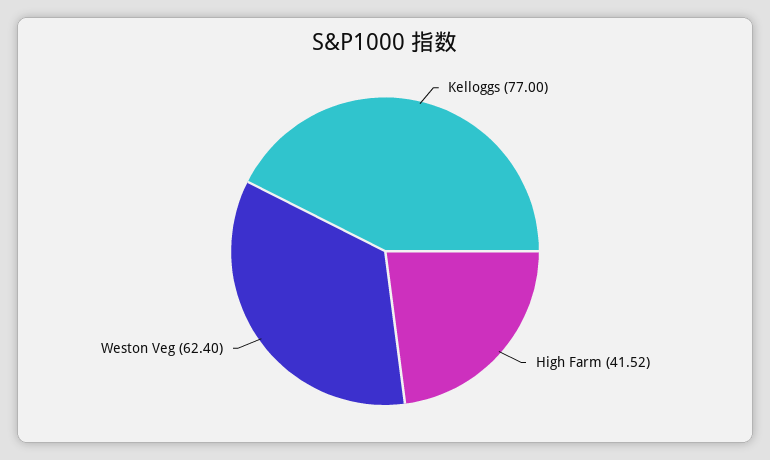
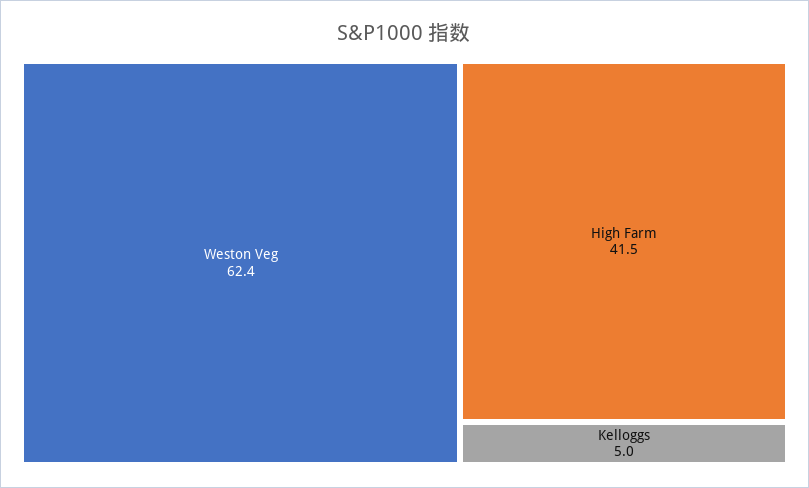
  {
-   "Kelloggs": 77,
+   "Kelloggs": 5,
    "High Farm": 41.52,
    "Weston Veg": 62.4
  }

